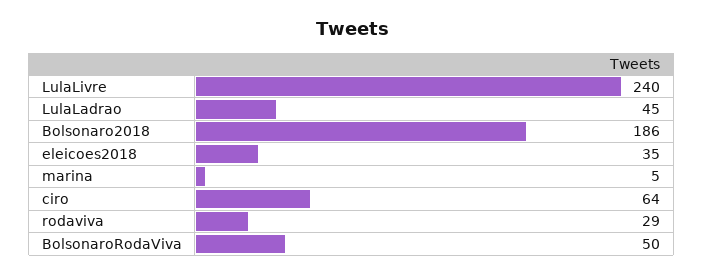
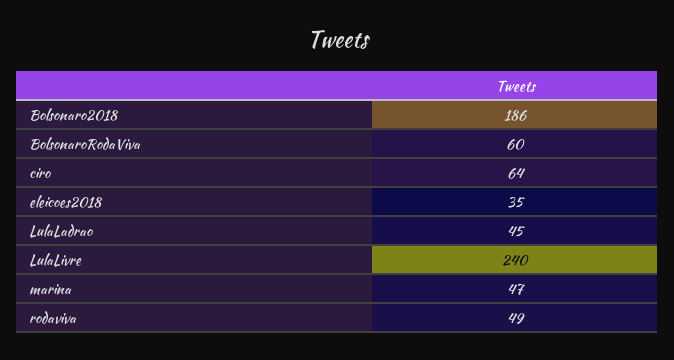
  {
    "LulaLivre": 240,
    "LulaLadrao": 45,
    "Bolsonaro2018": 186,
    "eleicoes2018": 35,
-   "marina": 5,
+   "marina": 47,
    "ciro": 64,
-   "rodaviva": 29,
+   "rodaviva": 49,
-   "BolsonaroRodaViva": 50
+   "BolsonaroRodaViva": 60
  }

